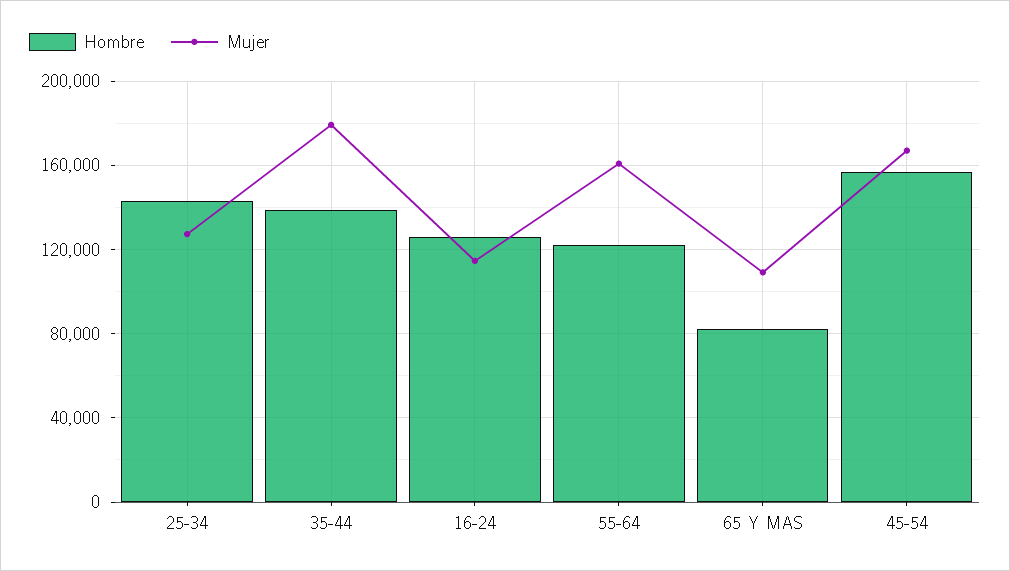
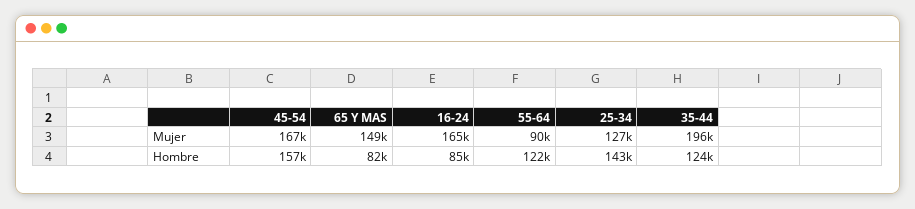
  {
    "Hombre": {
      "25-34": 143000,
-     "35-44": 140000,
+     "35-44": 124000,
-     "16-24": 125000,
+     "16-24": 85000,
      "55-64": 122000,
      "65 Y MAS": 82000,
      "45-54": 157000
    },
    "Mujer": {
      "25-34": 127000,
-     "35-44": 180000,
+     "35-44": 196000,
-     "16-24": 115000,
+     "16-24": 165000,
-     "55-64": 160000,
+     "55-64": 90000,
-     "65 Y MAS": 110000,
+     "65 Y MAS": 149000,
      "45-54": 167000
    }
  }

